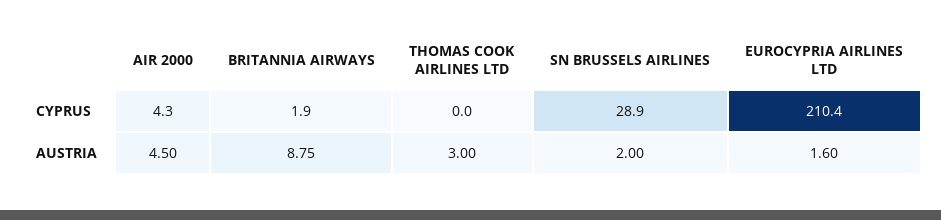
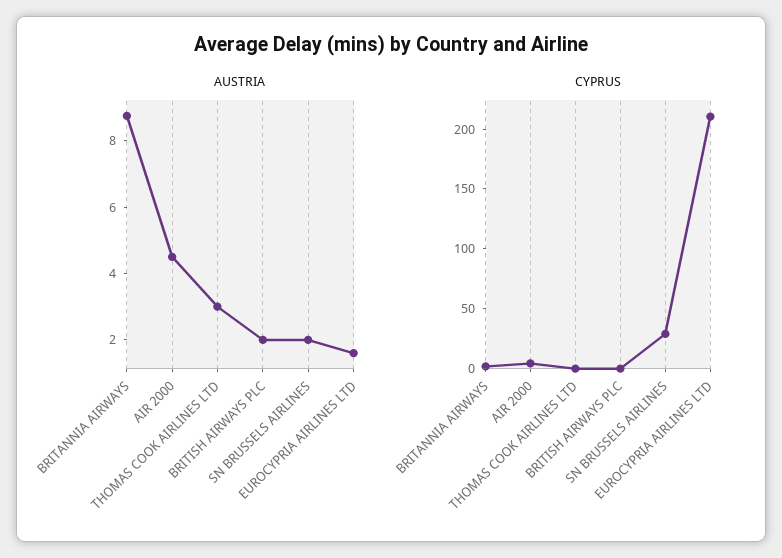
  {
    "CYPRUS": {
      "AIR 2000": 4.3,
      "BRITANNIA AIRWAYS": 1.9,
      "THOMAS COOK AIRLINES LTD": 0,
      "SN BRUSSELS AIRLINES": 28.9,
-     "EUROCYPRIA AIRLINES LTD": 210.4
+     "EUROCYPRIA AIRLINES LTD": 210.4,
+     "BRITISH AIRWAYS PLC": 0
    },
    "AUSTRIA": {
      "AIR 2000": 4.5,
      "BRITANNIA AIRWAYS": 8.75,
      "THOMAS COOK AIRLINES LTD": 3,
      "SN BRUSSELS AIRLINES": 2,
-     "EUROCYPRIA AIRLINES LTD": 1.6
+     "EUROCYPRIA AIRLINES LTD": 1.6,
+     "BRITISH AIRWAYS PLC": 2
    }
  }

